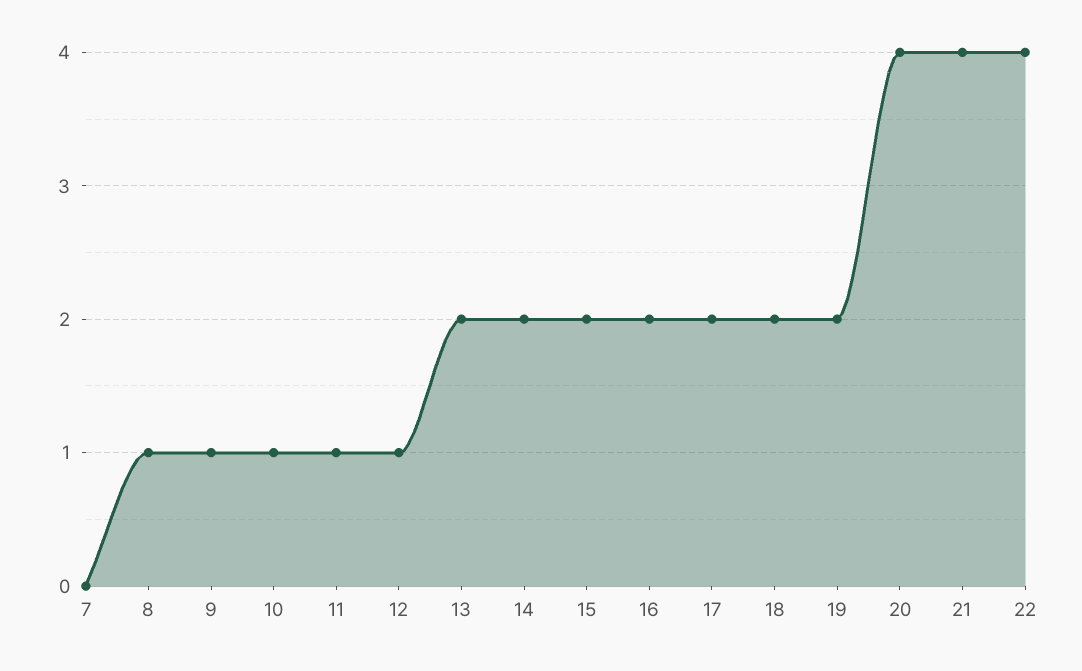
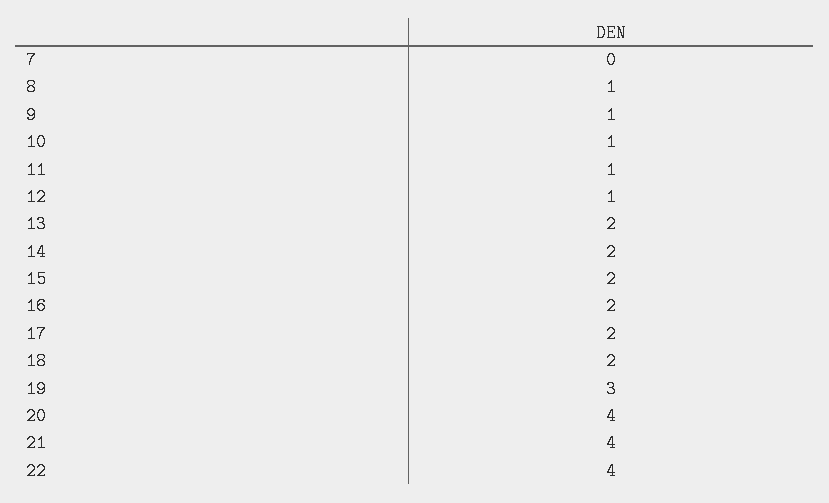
  {
    "7": 0,
    "8": 1,
    "9": 1,
    "10": 1,
    "11": 1,
    "12": 1,
    "13": 2,
    "14": 2,
    "15": 2,
    "16": 2,
    "17": 2,
    "18": 2,
-   "19": 2,
+   "19": 3,
    "20": 4,
    "21": 4,
    "22": 4
  }

